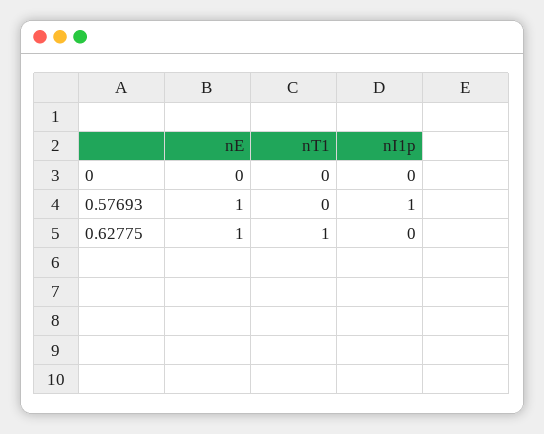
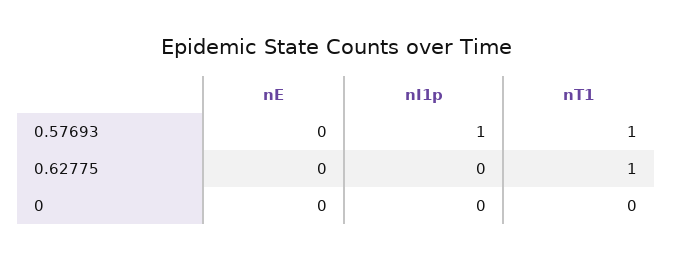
  {
    "nE": {
      "0": 0,
-     "0.57693": 1,
+     "0.57693": 0,
-     "0.62775": 1
+     "0.62775": 0
    },
    "nT1": {
      "0": 0,
-     "0.57693": 0,
+     "0.57693": 1,
      "0.62775": 1
    },
    "nI1p": {
      "0": 0,
      "0.57693": 1,
      "0.62775": 0
    }
  }

